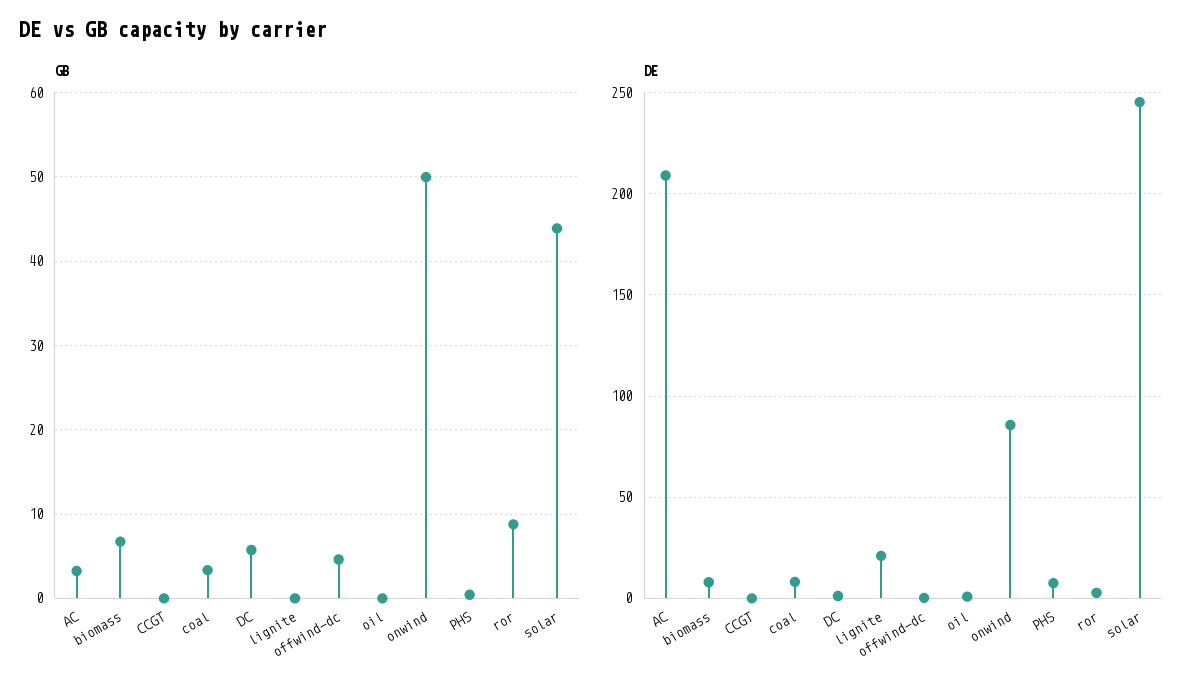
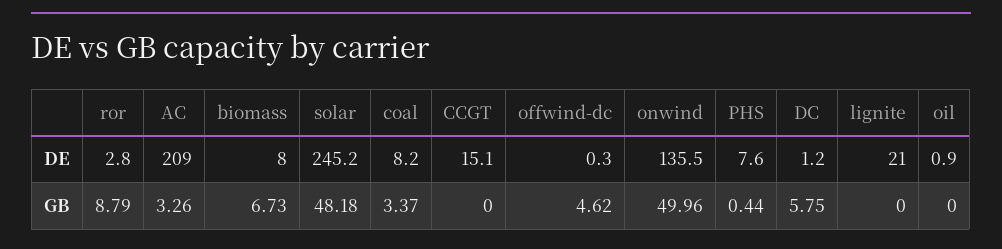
  {
    "GB": {
      "AC": 3.26,
      "biomass": 6.73,
      "CCGT": 0,
      "coal": 3.37,
      "DC": 5.75,
      "lignite": 0,
      "offwind-dc": 4.62,
      "oil": 0,
      "onwind": 49.96,
      "PHS": 0.44,
      "ror": 8.79,
-     "solar": 44
+     "solar": 48.18
    },
    "DE": {
      "AC": 209,
      "biomass": 8,
-     "CCGT": 0,
+     "CCGT": 15.1,
      "coal": 8.2,
      "DC": 1.2,
      "lignite": 21,
      "offwind-dc": 0.3,
      "oil": 0.9,
-     "onwind": 85,
+     "onwind": 135.5,
      "PHS": 7.6,
      "ror": 2.8,
      "solar": 245.2
    }
  }

